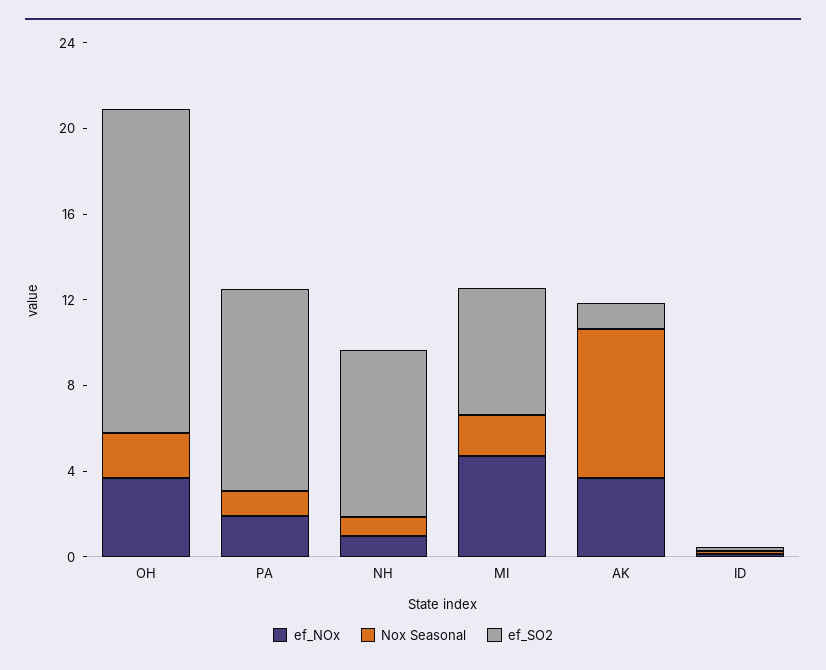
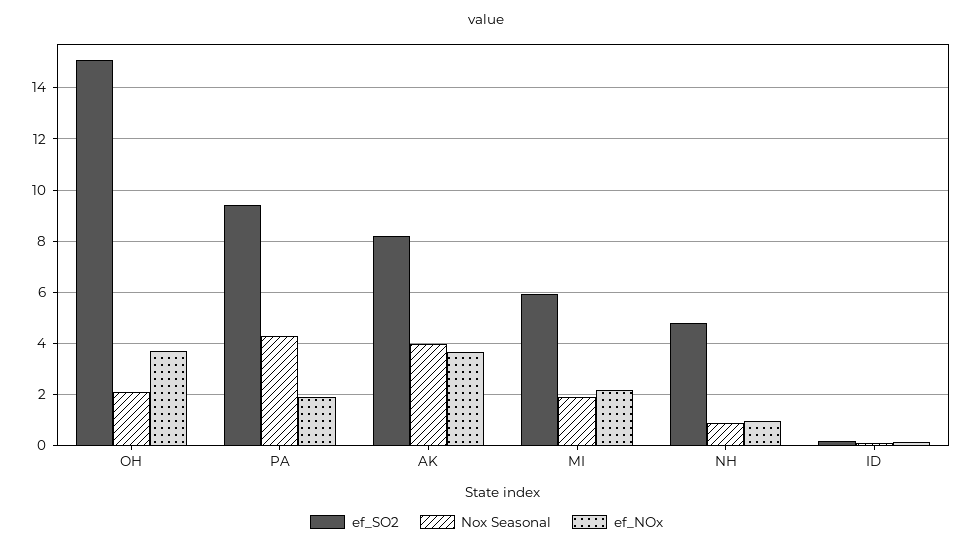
  {
    "ef_NOx": {
      "OH": 3.75,
      "PA": 2,
      "NH": 1,
-     "MI": 5,
+     "MI": 2.25,
      "AK": 3.75,
      "ID": 0.25
    },
    "Nox Seasonal": {
      "OH": 2,
-     "PA": 1,
+     "PA": 4.25,
      "NH": 1,
      "MI": 2,
-     "AK": 7,
+     "AK": 4,
      "ID": 0
    },
    "ef_SO2": {
      "OH": 15,
      "PA": 9.5,
-     "NH": 8,
+     "NH": 4.75,
      "MI": 6,
-     "AK": 1,
+     "AK": 8.25,
      "ID": 0.25
    }
  }

